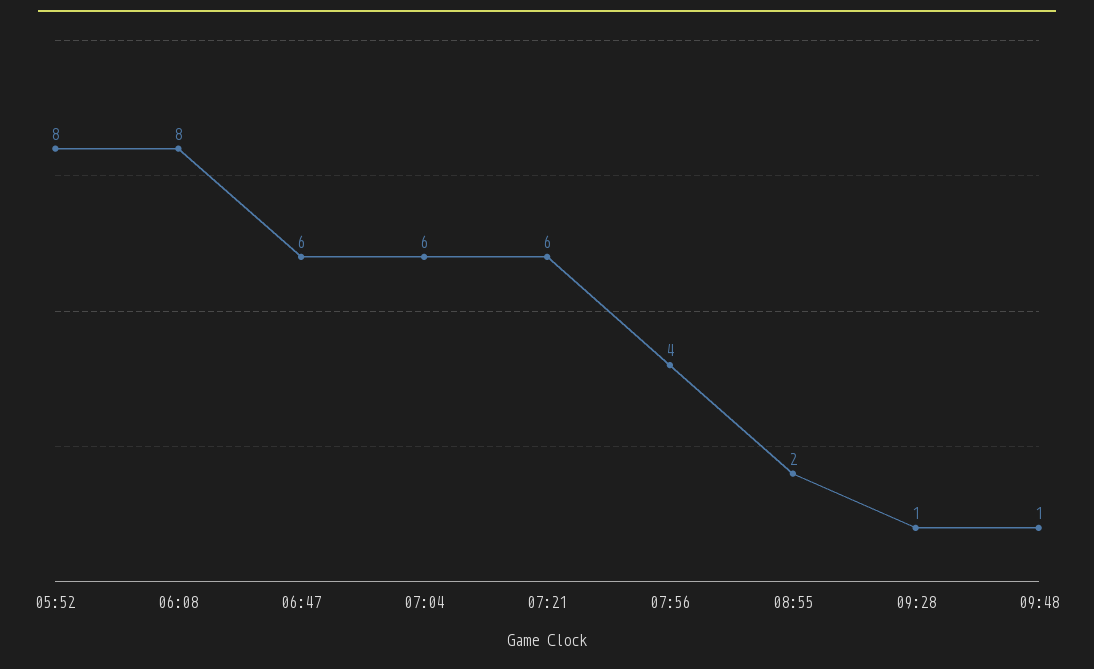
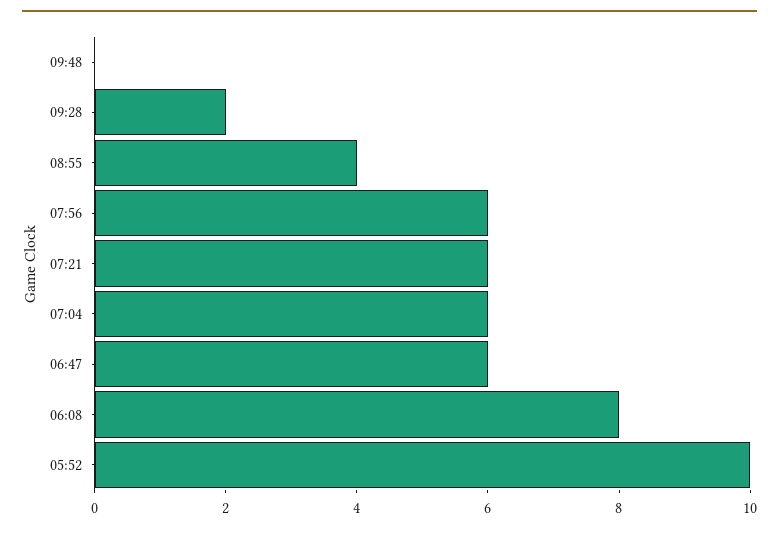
  {
-   "05:52": 8,
+   "05:52": 10,
    "06:08": 8,
    "06:47": 6,
    "07:04": 6,
    "07:21": 6,
-   "07:56": 4,
+   "07:56": 6,
-   "08:55": 2,
+   "08:55": 4,
-   "09:28": 1,
+   "09:28": 2,
-   "09:48": 1
+   "09:48": 0
  }

